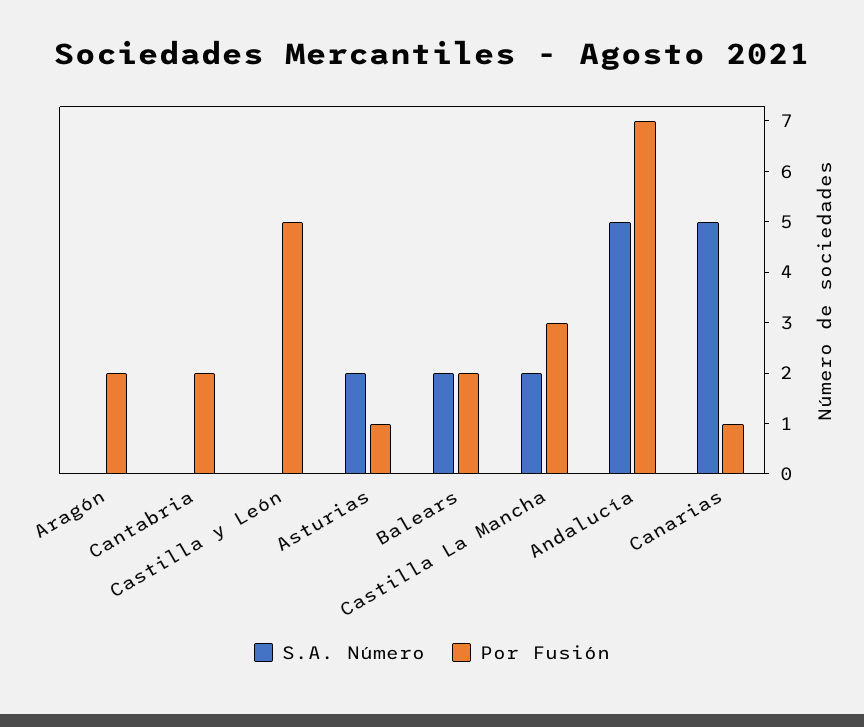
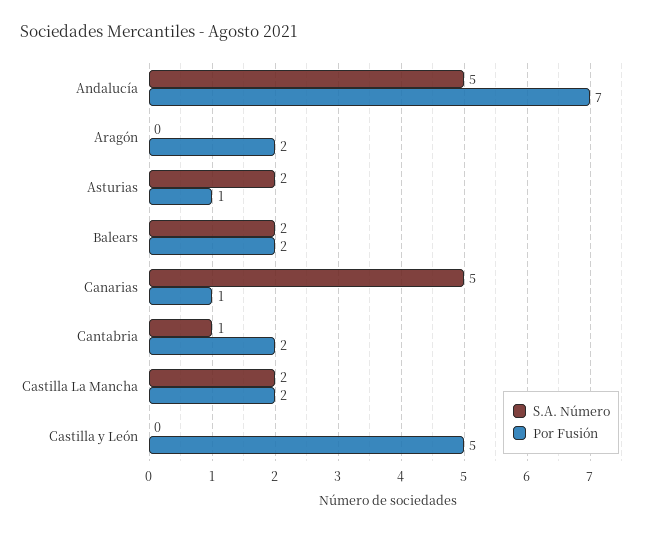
  {
    "S.A. Número": {
      "Aragón": 0,
-     "Cantabria": 0,
+     "Cantabria": 1,
      "Castilla y León": 0,
      "Asturias": 2,
      "Balears": 2,
      "Castilla La Mancha": 2,
      "Andalucía": 5,
      "Canarias": 5
    },
    "Por Fusión": {
      "Aragón": 2,
      "Cantabria": 2,
      "Castilla y León": 5,
      "Asturias": 1,
      "Balears": 2,
-     "Castilla La Mancha": 3,
+     "Castilla La Mancha": 2,
      "Andalucía": 7,
      "Canarias": 1
    }
  }

